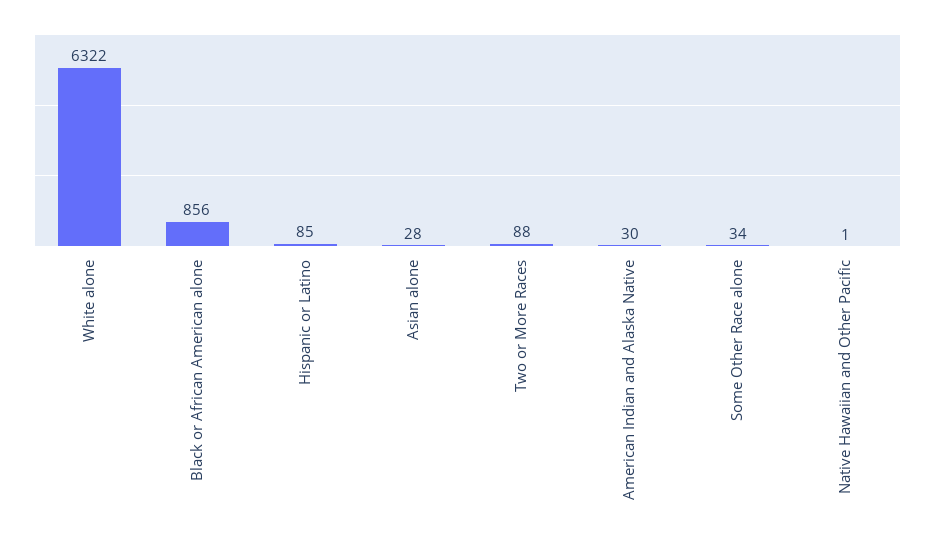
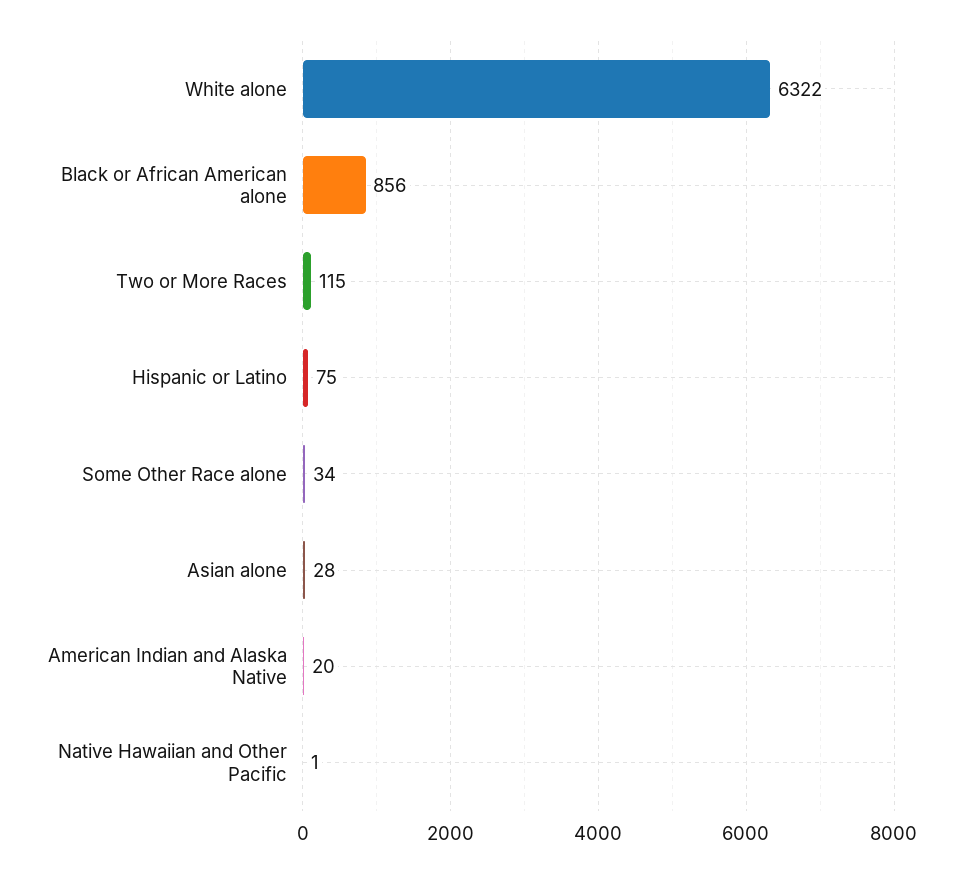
  {
    "White alone": 6322,
    "Black or African American alone": 856,
-   "Hispanic or Latino": 85,
+   "Hispanic or Latino": 75,
    "Asian alone": 28,
-   "Two or More Races": 88,
+   "Two or More Races": 115,
-   "American Indian and Alaska Native": 30,
+   "American Indian and Alaska Native": 20,
    "Some Other Race alone": 34,
    "Native Hawaiian and Other Pacific": 1
  }

